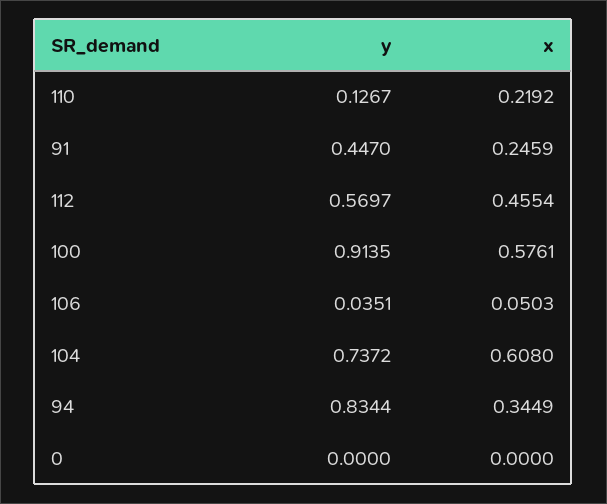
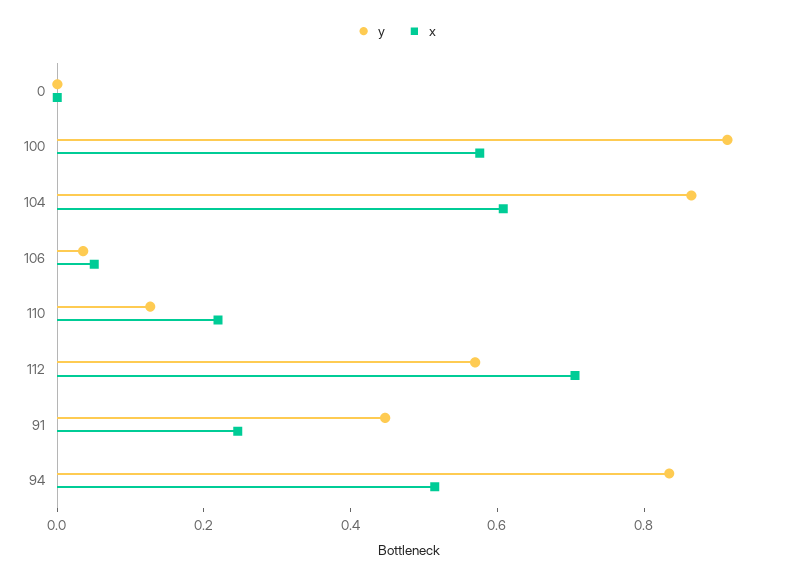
  {
    "y": {
      "110": 0.1267,
      "91": 0.447,
      "112": 0.5697,
      "100": 0.9135,
      "106": 0.0351,
-     "104": 0.7372,
+     "104": 0.85,
      "94": 0.8344,
      "0": 0
    },
    "x": {
      "110": 0.2192,
      "91": 0.2459,
-     "112": 0.4554,
+     "112": 0.7,
      "100": 0.5761,
      "106": 0.0503,
      "104": 0.608,
-     "94": 0.3449,
+     "94": 0.5,
      "0": 0
    }
  }

